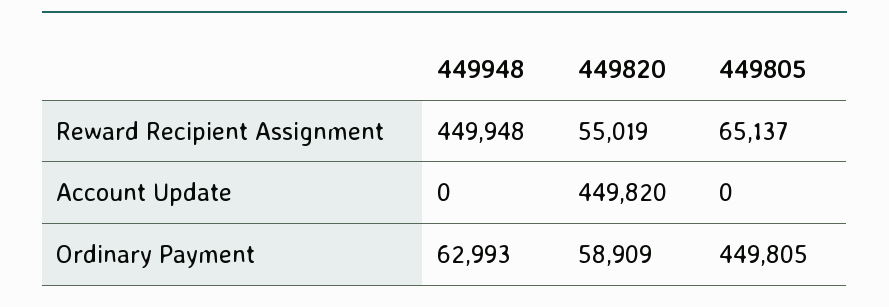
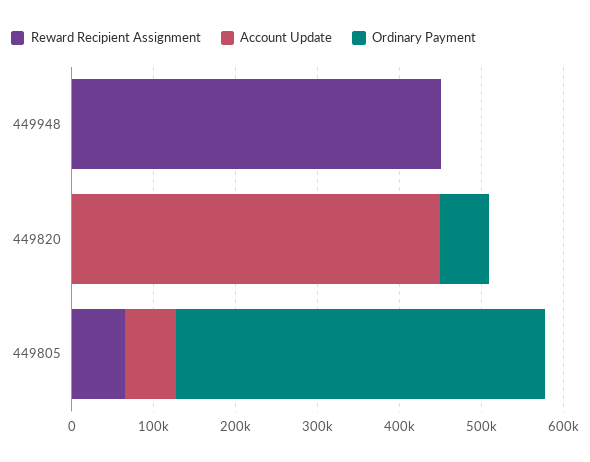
  {
    "Reward Recipient Assignment": {
      "449948": 449948,
-     "449820": 55019,
+     "449820": 0,
      "449805": 65137
    },
    "Account Update": {
      "449948": 0,
      "449820": 449820,
-     "449805": 0
+     "449805": 60000
    },
    "Ordinary Payment": {
-     "449948": 62993,
+     "449948": 0,
      "449820": 58909,
      "449805": 449805
    }
  }

